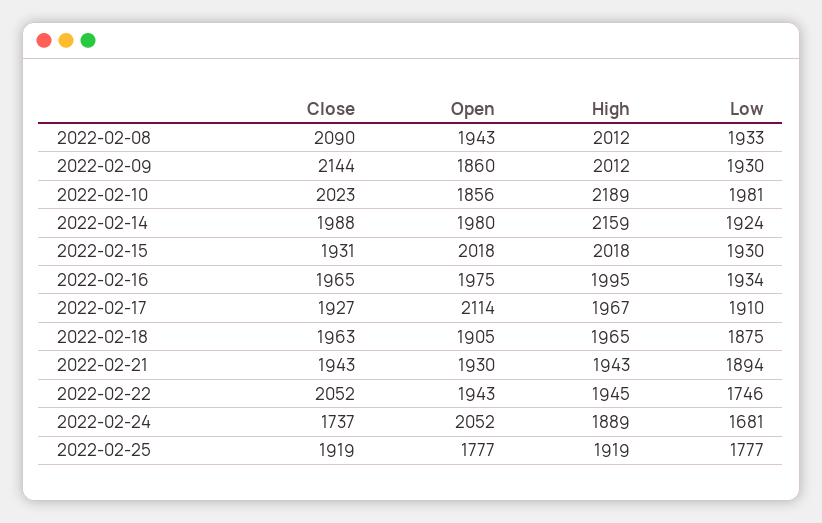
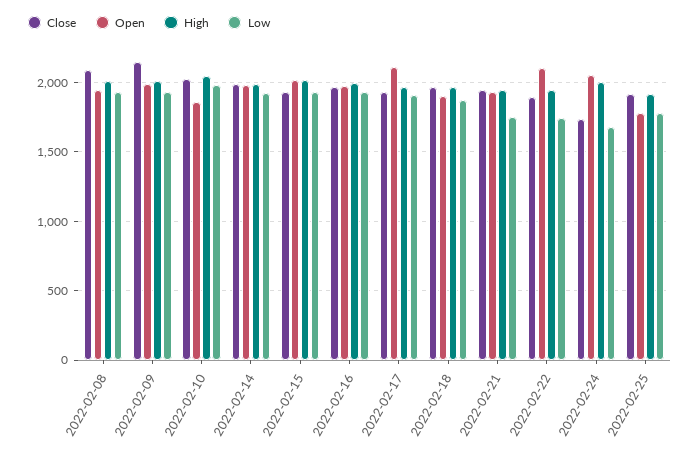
  {
    "Close": {
      "2022-02-08": 2090,
      "2022-02-09": 2144,
      "2022-02-10": 2023,
      "2022-02-14": 1988,
      "2022-02-15": 1931,
      "2022-02-16": 1965,
      "2022-02-17": 1927,
      "2022-02-18": 1963,
      "2022-02-21": 1943,
-     "2022-02-22": 2052,
+     "2022-02-22": 1900,
      "2022-02-24": 1737,
      "2022-02-25": 1919
    },
    "Open": {
      "2022-02-08": 1943,
-     "2022-02-09": 1860,
+     "2022-02-09": 2000,
      "2022-02-10": 1856,
      "2022-02-14": 1980,
      "2022-02-15": 2018,
      "2022-02-16": 1975,
      "2022-02-17": 2114,
      "2022-02-18": 1905,
      "2022-02-21": 1930,
-     "2022-02-22": 1943,
+     "2022-02-22": 2100,
      "2022-02-24": 2052,
      "2022-02-25": 1777
    },
    "High": {
      "2022-02-08": 2012,
      "2022-02-09": 2012,
-     "2022-02-10": 2189,
+     "2022-02-10": 2050,
-     "2022-02-14": 2159,
+     "2022-02-14": 2000,
      "2022-02-15": 2018,
      "2022-02-16": 1995,
      "2022-02-17": 1967,
      "2022-02-18": 1965,
      "2022-02-21": 1943,
      "2022-02-22": 1945,
-     "2022-02-24": 1889,
+     "2022-02-24": 2000,
      "2022-02-25": 1919
    },
    "Low": {
      "2022-02-08": 1933,
      "2022-02-09": 1930,
      "2022-02-10": 1981,
      "2022-02-14": 1924,
      "2022-02-15": 1930,
      "2022-02-16": 1934,
      "2022-02-17": 1910,
      "2022-02-18": 1875,
-     "2022-02-21": 1894,
+     "2022-02-21": 1750,
      "2022-02-22": 1746,
      "2022-02-24": 1681,
      "2022-02-25": 1777
    }
  }

